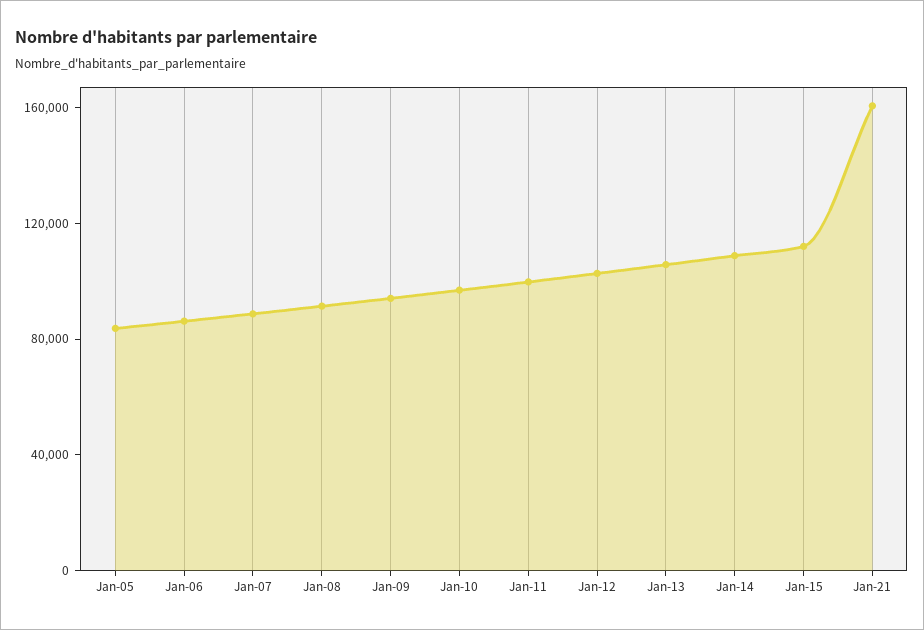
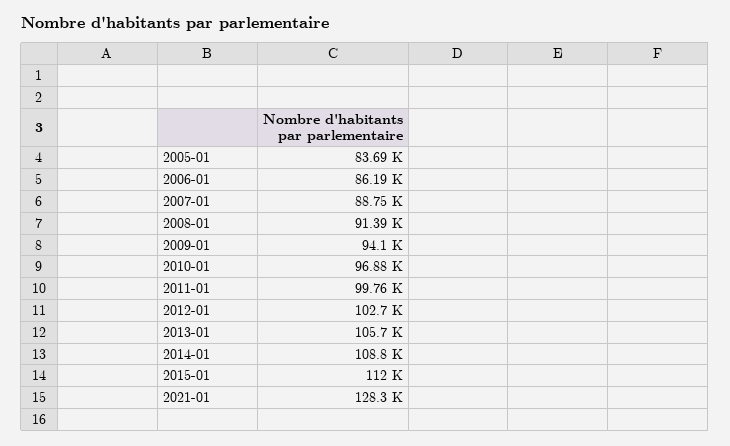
  {
    "Jan-05": 83690,
    "Jan-06": 86190,
    "Jan-07": 88750,
    "Jan-08": 91390,
    "Jan-09": 94100,
    "Jan-10": 96880,
    "Jan-11": 99760,
    "Jan-12": 102700,
    "Jan-13": 105700,
    "Jan-14": 108800,
    "Jan-15": 112000,
-   "Jan-21": 160000
+   "Jan-21": 128300
  }

